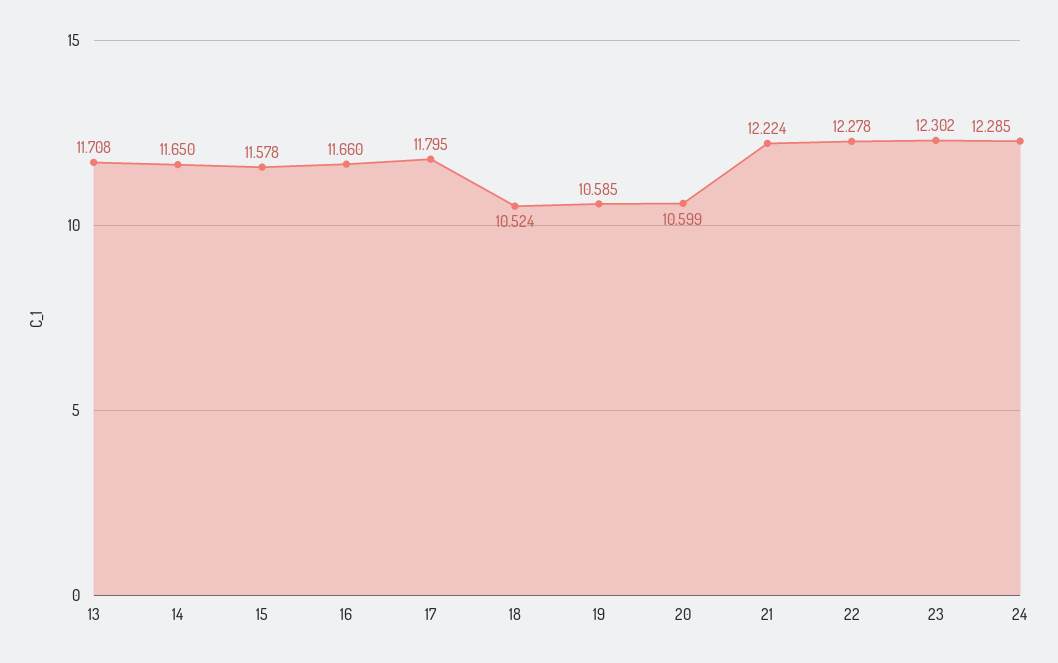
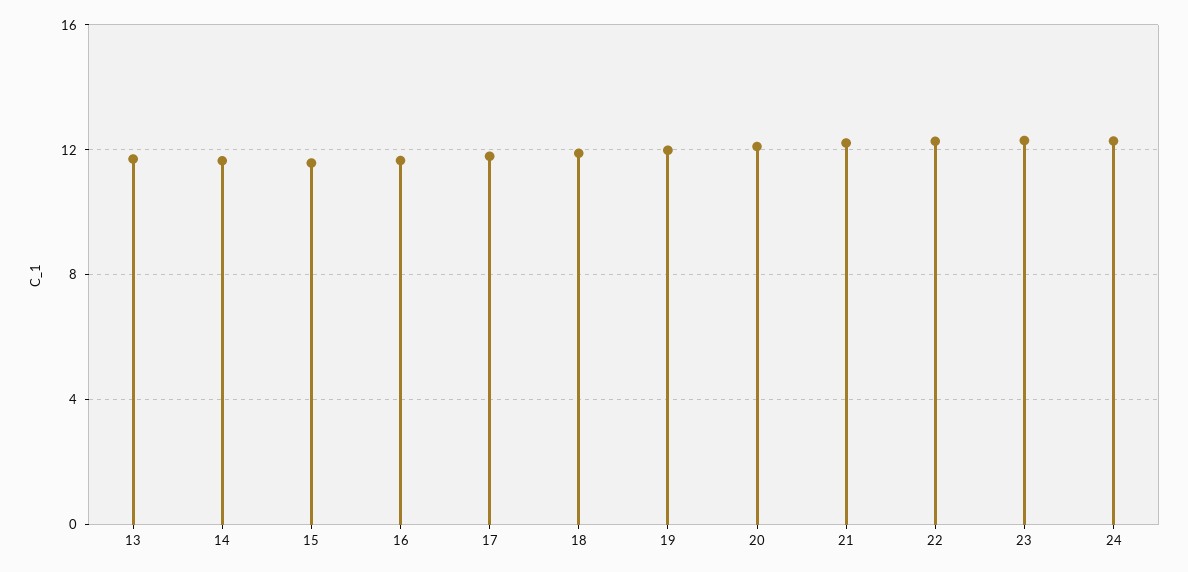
  {
    "13": 11.708,
    "14": 11.65,
    "15": 11.578,
    "16": 11.66,
    "17": 11.795,
-   "18": 10.524,
+   "18": 12,
-   "19": 10.585,
+   "19": 12,
-   "20": 10.599,
+   "20": 12,
    "21": 12.224,
    "22": 12.278,
    "23": 12.302,
    "24": 12.285
  }

